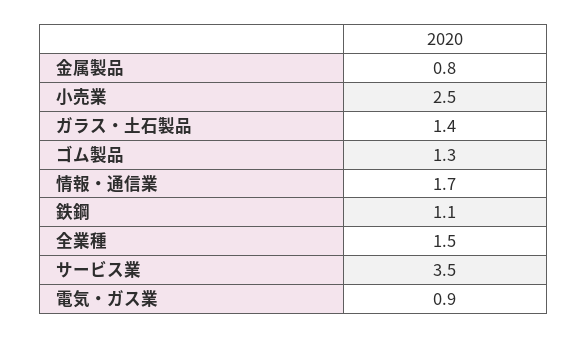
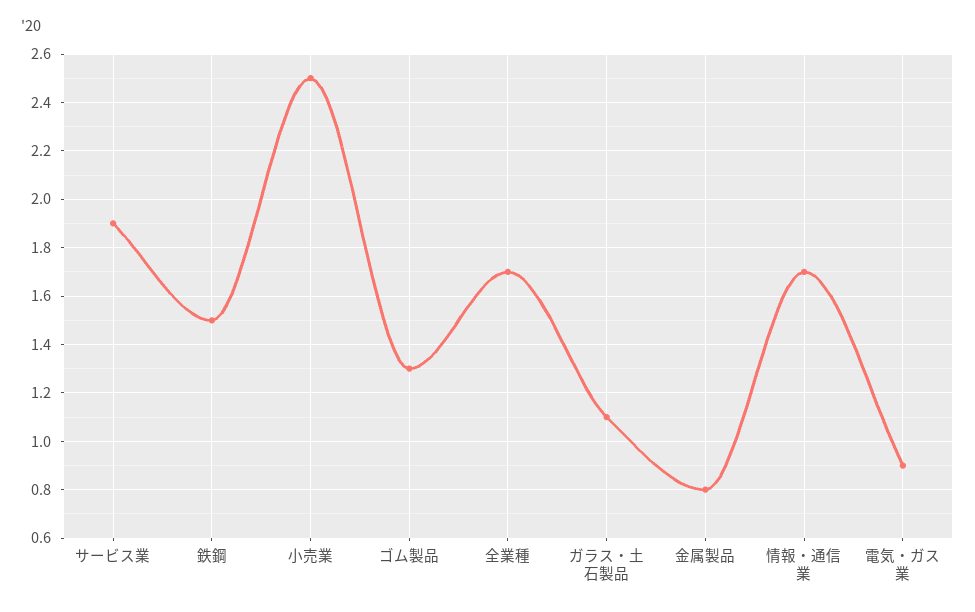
  {
    "金属製品": 0.8,
    "小売業": 2.5,
-   "ガラス・土石製品": 1.4,
+   "ガラス・土石製品": 1.1,
    "ゴム製品": 1.3,
    "情報・通信業": 1.7,
-   "鉄鋼": 1.1,
+   "鉄鋼": 1.5,
-   "全業種": 1.5,
+   "全業種": 1.7,
-   "サービス業": 3.5,
+   "サービス業": 1.9,
    "電気・ガス業": 0.9
  }

